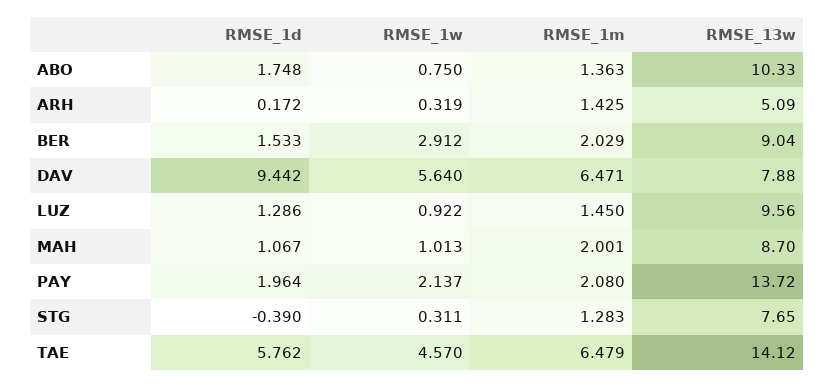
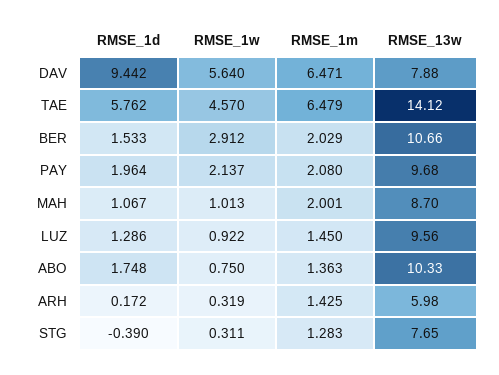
  {
    "RMSE_1d": {
      "ABO": 1.748,
      "ARH": 0.172,
      "BER": 1.533,
      "DAV": 9.442,
      "LUZ": 1.286,
      "MAH": 1.067,
      "PAY": 1.964,
      "STG": -0.39,
      "TAE": 5.762
    },
    "RMSE_1w": {
      "ABO": 0.75,
      "ARH": 0.319,
      "BER": 2.912,
      "DAV": 5.64,
      "LUZ": 0.922,
      "MAH": 1.013,
      "PAY": 2.137,
      "STG": 0.311,
      "TAE": 4.57
    },
    "RMSE_1m": {
      "ABO": 1.363,
      "ARH": 1.425,
      "BER": 2.029,
      "DAV": 6.471,
      "LUZ": 1.45,
      "MAH": 2.001,
      "PAY": 2.08,
      "STG": 1.283,
      "TAE": 6.479
    },
    "RMSE_13w": {
      "ABO": 10.33,
-     "ARH": 5.09,
+     "ARH": 5.98,
-     "BER": 9.04,
+     "BER": 10.66,
      "DAV": 7.88,
      "LUZ": 9.56,
      "MAH": 8.7,
-     "PAY": 13.72,
+     "PAY": 9.68,
      "STG": 7.65,
      "TAE": 14.12
    }
  }

